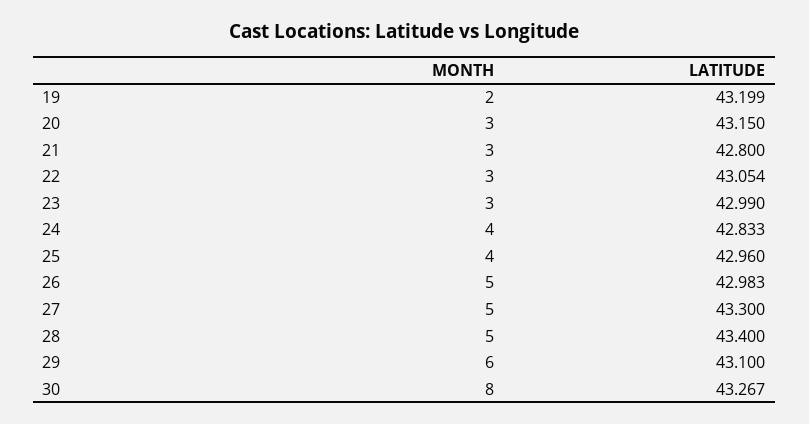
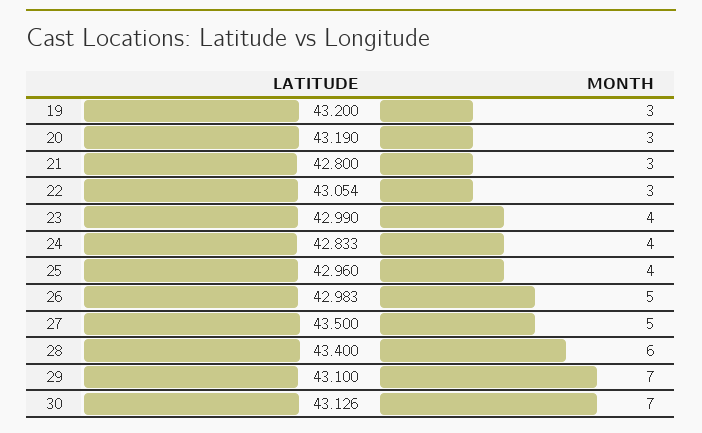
  {
    "MONTH": {
-     "19": 2,
+     "19": 3,
      "20": 3,
      "21": 3,
      "22": 3,
-     "23": 3,
+     "23": 4,
      "24": 4,
      "25": 4,
      "26": 5,
      "27": 5,
-     "28": 5,
+     "28": 6,
-     "29": 6,
+     "29": 7,
-     "30": 8
+     "30": 7
    },
    "LATITUDE": {
-     "19": 43.199,
+     "19": 43.2,
-     "20": 43.15,
+     "20": 43.19,
      "21": 42.8,
      "22": 43.054,
      "23": 42.99,
      "24": 42.833,
      "25": 42.96,
      "26": 42.983,
-     "27": 43.3,
+     "27": 43.5,
      "28": 43.4,
      "29": 43.1,
-     "30": 43.267
+     "30": 43.126
    }
  }

